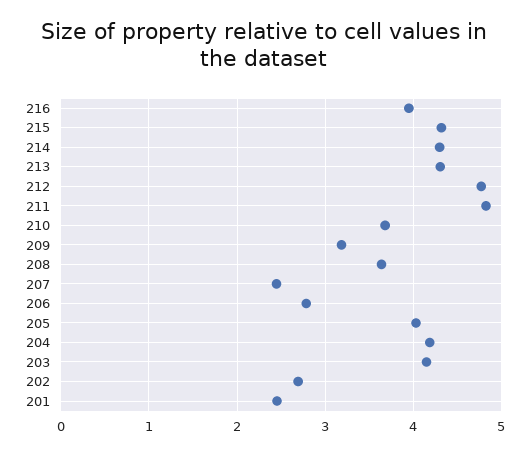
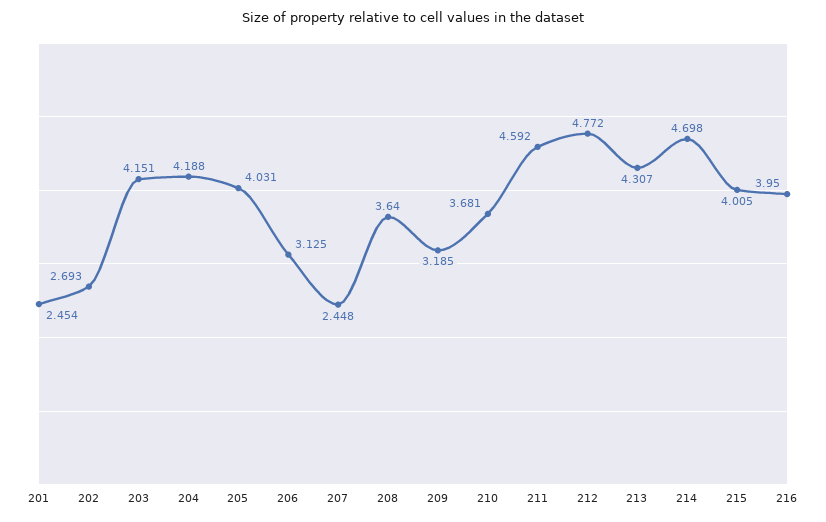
  {
    "216": 3.95,
-   "215": 4.3,
+   "215": 4.005,
-   "214": 4.3,
+   "214": 4.698,
    "213": 4.307,
    "212": 4.772,
-   "211": 4.8,
+   "211": 4.592,
    "210": 3.681,
    "209": 3.185,
    "208": 3.64,
    "207": 2.448,
-   "206": 2.8,
+   "206": 3.125,
    "205": 4.031,
    "204": 4.188,
    "203": 4.151,
    "202": 2.693,
    "201": 2.454
  }

